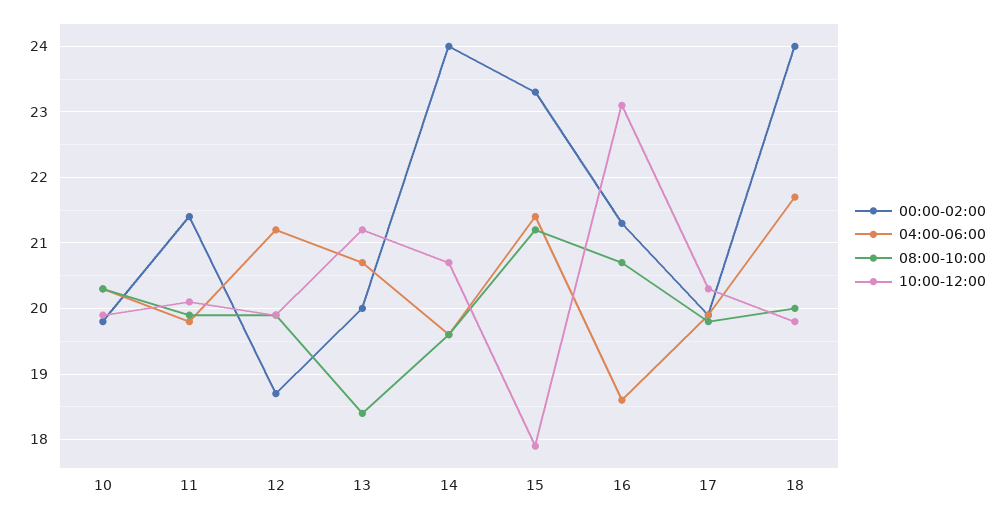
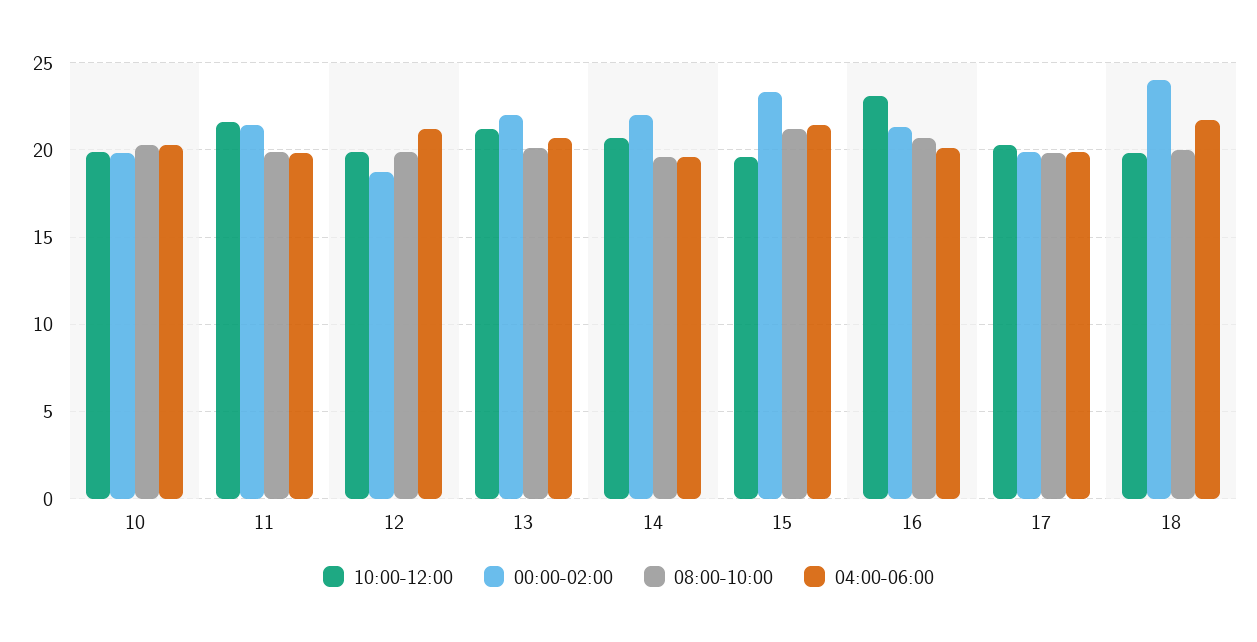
  {
    "00:00-02:00": {
      "10": 19.8,
      "11": 21.4,
      "12": 18.7,
-     "13": 20,
+     "13": 22,
-     "14": 24,
+     "14": 22,
      "15": 23.3,
      "16": 21.3,
      "17": 19.9,
      "18": 24
    },
    "04:00-06:00": {
      "10": 20.3,
      "11": 19.8,
      "12": 21.2,
      "13": 20.7,
      "14": 19.6,
      "15": 21.4,
-     "16": 18.6,
+     "16": 20,
      "17": 19.9,
      "18": 21.7
    },
    "08:00-10:00": {
      "10": 20.3,
      "11": 19.9,
      "12": 19.9,
-     "13": 18.4,
+     "13": 20,
      "14": 19.6,
      "15": 21.2,
      "16": 20.7,
      "17": 19.8,
      "18": 20
    },
    "10:00-12:00": {
      "10": 19.9,
-     "11": 20.1,
+     "11": 21.5,
      "12": 19.9,
      "13": 21.2,
      "14": 20.7,
-     "15": 17.9,
+     "15": 19.5,
      "16": 23.1,
      "17": 20.3,
      "18": 19.8
    }
  }

